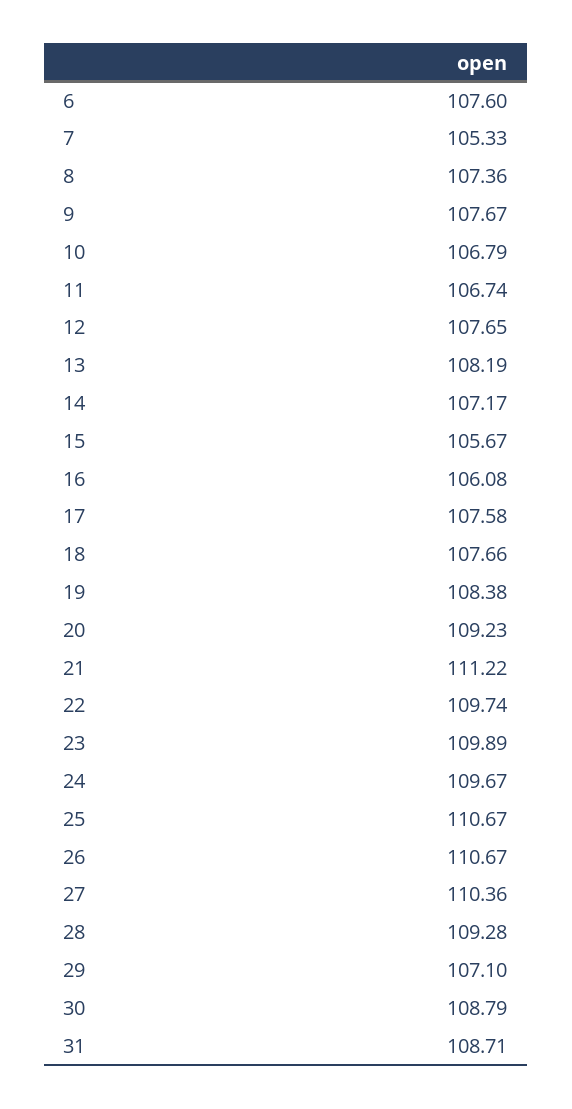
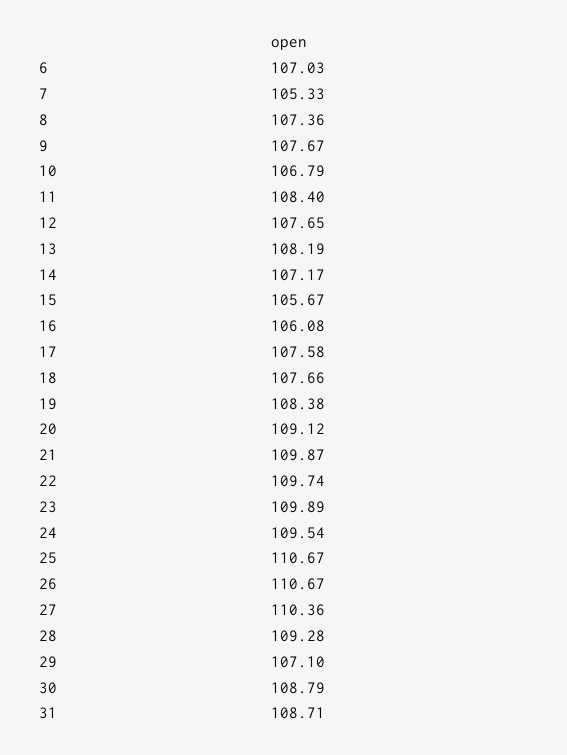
  {
-   "6": 107.6,
+   "6": 107.03,
    "7": 105.33,
    "8": 107.36,
    "9": 107.67,
    "10": 106.79,
-   "11": 106.74,
+   "11": 108.4,
    "12": 107.65,
    "13": 108.19,
    "14": 107.17,
    "15": 105.67,
    "16": 106.08,
    "17": 107.58,
    "18": 107.66,
    "19": 108.38,
-   "20": 109.23,
+   "20": 109.12,
-   "21": 111.22,
+   "21": 109.87,
    "22": 109.74,
    "23": 109.89,
-   "24": 109.67,
+   "24": 109.54,
    "25": 110.67,
    "26": 110.67,
    "27": 110.36,
    "28": 109.28,
    "29": 107.1,
    "30": 108.79,
    "31": 108.71
  }

